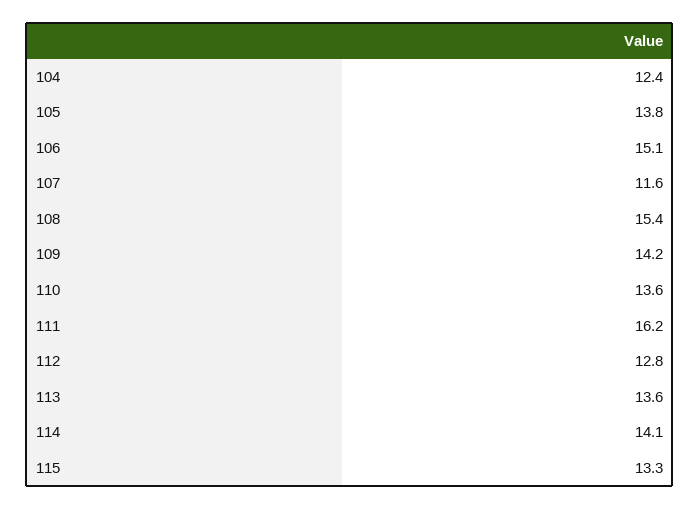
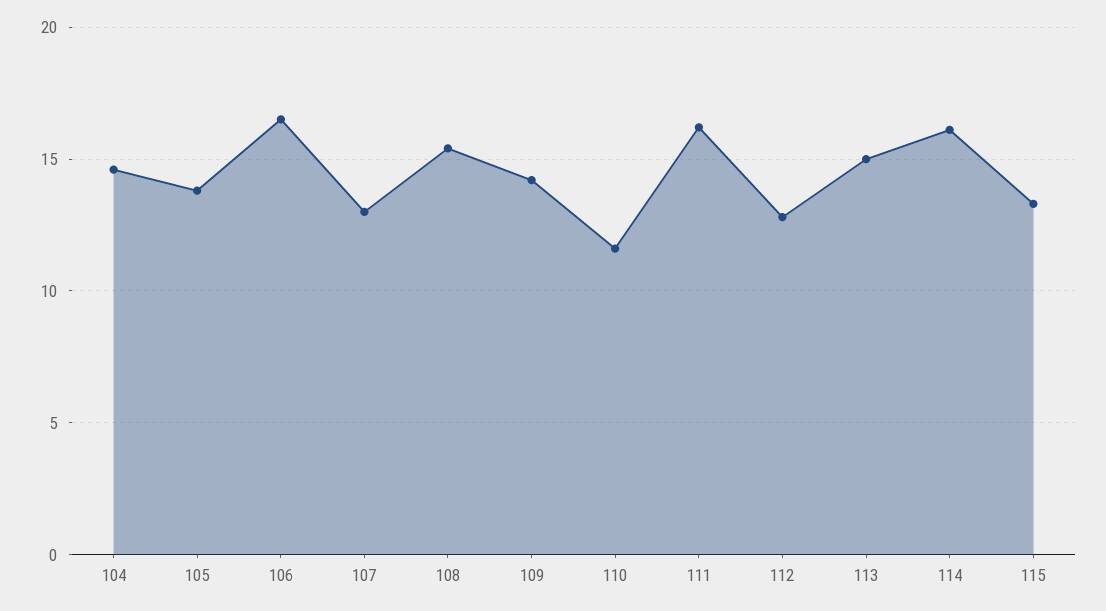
  {
-   "104": 12.4,
+   "104": 14.5,
    "105": 13.8,
-   "106": 15.1,
+   "106": 16.5,
-   "107": 11.6,
+   "107": 13,
    "108": 15.4,
    "109": 14.2,
-   "110": 13.6,
+   "110": 11.5,
    "111": 16.2,
    "112": 12.8,
-   "113": 13.6,
+   "113": 15,
-   "114": 14.1,
+   "114": 16,
    "115": 13.3
  }

